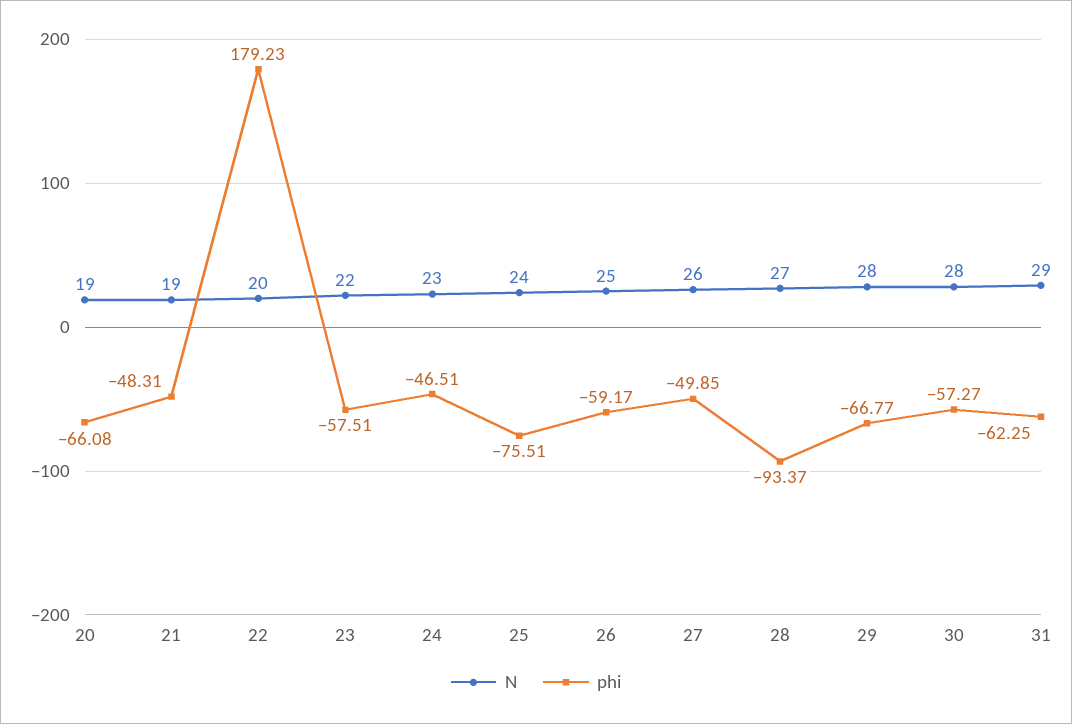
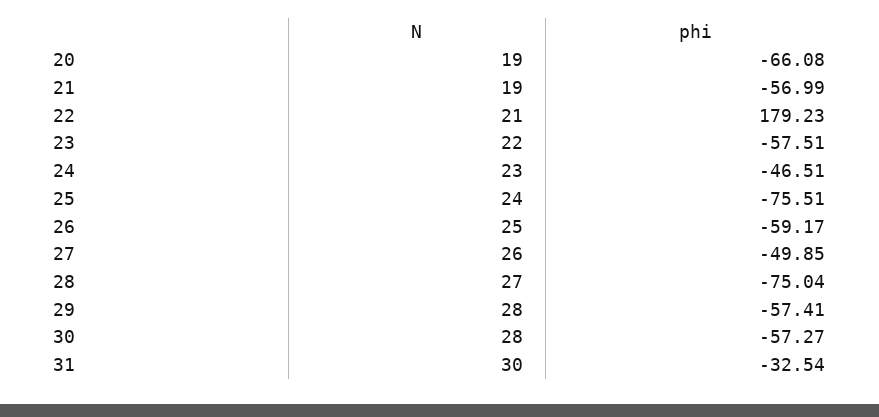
  {
    "N": {
      "20": 19,
      "21": 19,
-     "22": 20,
+     "22": 21,
      "23": 22,
      "24": 23,
      "25": 24,
      "26": 25,
      "27": 26,
      "28": 27,
      "29": 28,
      "30": 28,
-     "31": 29
+     "31": 30
    },
    "phi": {
      "20": -66.08,
-     "21": -48.31,
+     "21": -56.99,
      "22": 179.23,
      "23": -57.51,
      "24": -46.51,
      "25": -75.51,
      "26": -59.17,
      "27": -49.85,
-     "28": -93.37,
+     "28": -75.04,
-     "29": -66.77,
+     "29": -57.41,
      "30": -57.27,
-     "31": -62.25
+     "31": -32.54
    }
  }

